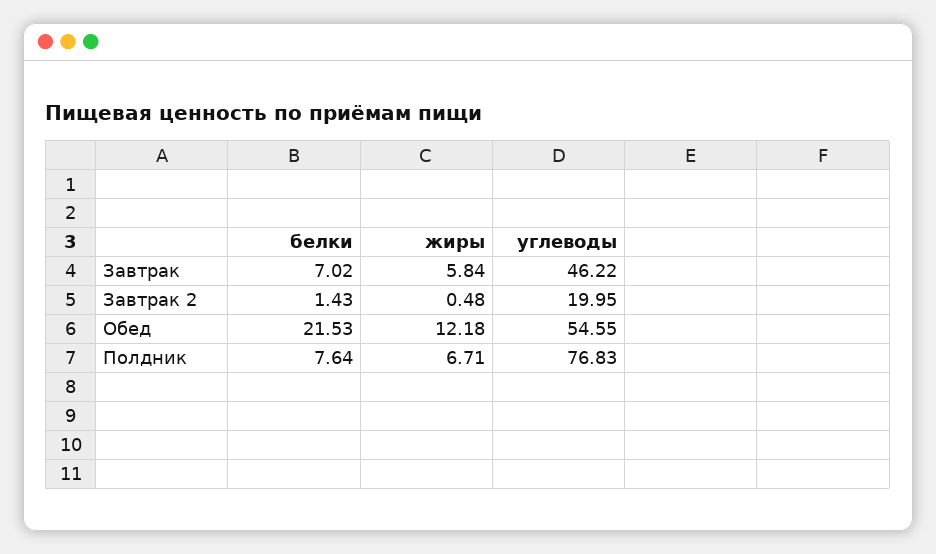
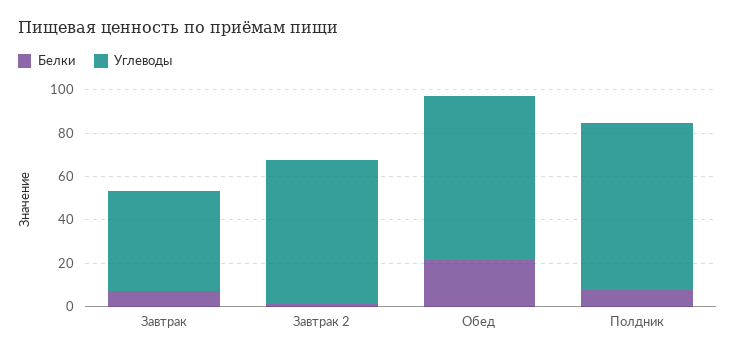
  {
    "белки": {
      "Завтрак": 7.02,
      "Завтрак 2": 1.43,
      "Обед": 21.53,
      "Полдник": 7.64
    },
-   "жиры": {
-     "Завтрак": 5.84,
-     "Завтрак 2": 0.48,
-     "Обед": 12.18,
-     "Полдник": 6.71
-   },
    "углеводы": {
      "Завтрак": 46.22,
-     "Завтрак 2": 19.95,
+     "Завтрак 2": 65,
-     "Обед": 54.55,
+     "Обед": 75,
      "Полдник": 76.83
    }
  }

